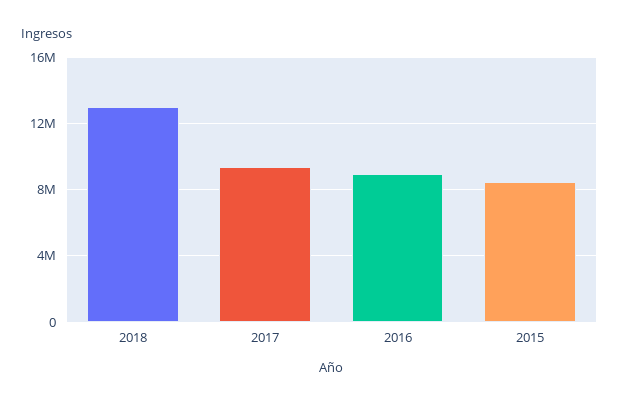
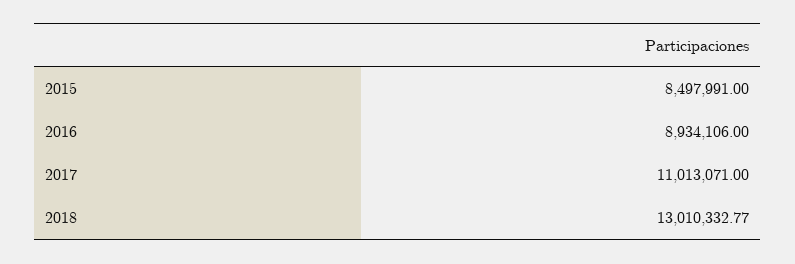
  {
    "2018": 13010332.77,
-   "2017": 9500000,
+   "2017": 11013071,
    "2016": 8934106,
    "2015": 8497991
  }

